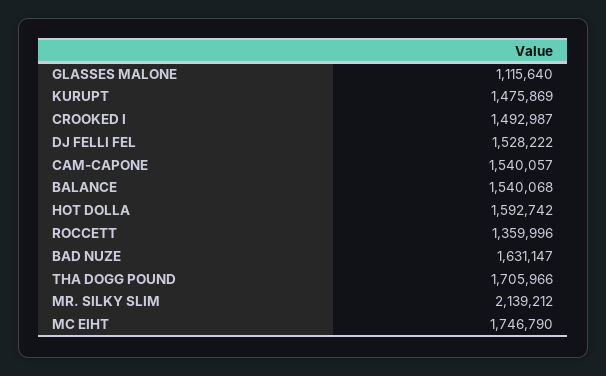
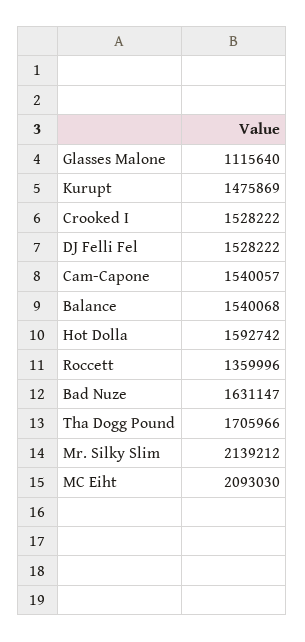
  {
    "GLASSES MALONE": 1115640,
    "KURUPT": 1475869,
-   "CROOKED I": 1492987,
+   "CROOKED I": 1528222,
    "DJ FELLI FEL": 1528222,
    "CAM-CAPONE": 1540057,
    "BALANCE": 1540068,
    "HOT DOLLA": 1592742,
    "ROCCETT": 1359996,
    "BAD NUZE": 1631147,
    "THA DOGG POUND": 1705966,
    "MR. SILKY SLIM": 2139212,
-   "MC EIHT": 1746790
+   "MC EIHT": 2093030
  }

